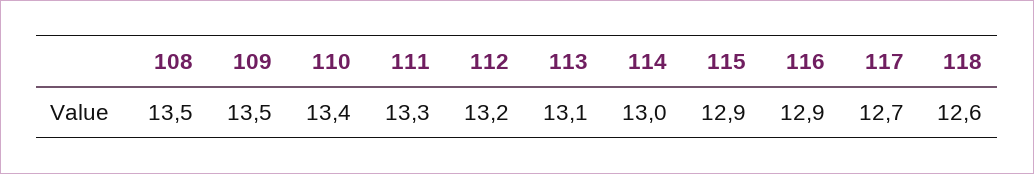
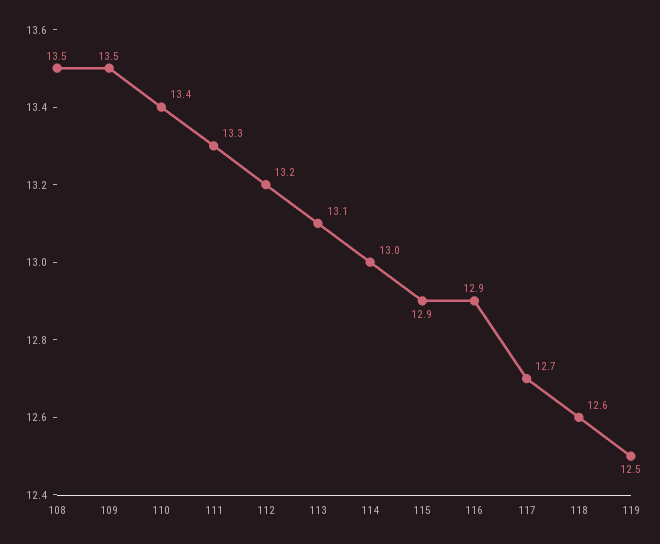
  {
    "108": 13.5,
    "109": 13.5,
    "110": 13.4,
    "111": 13.3,
    "112": 13.2,
    "113": 13.1,
    "114": 13,
    "115": 12.9,
    "116": 12.9,
    "117": 12.7,
-   "118": 12.6
+   "118": 12.6,
+   "119": 12.5
  }

